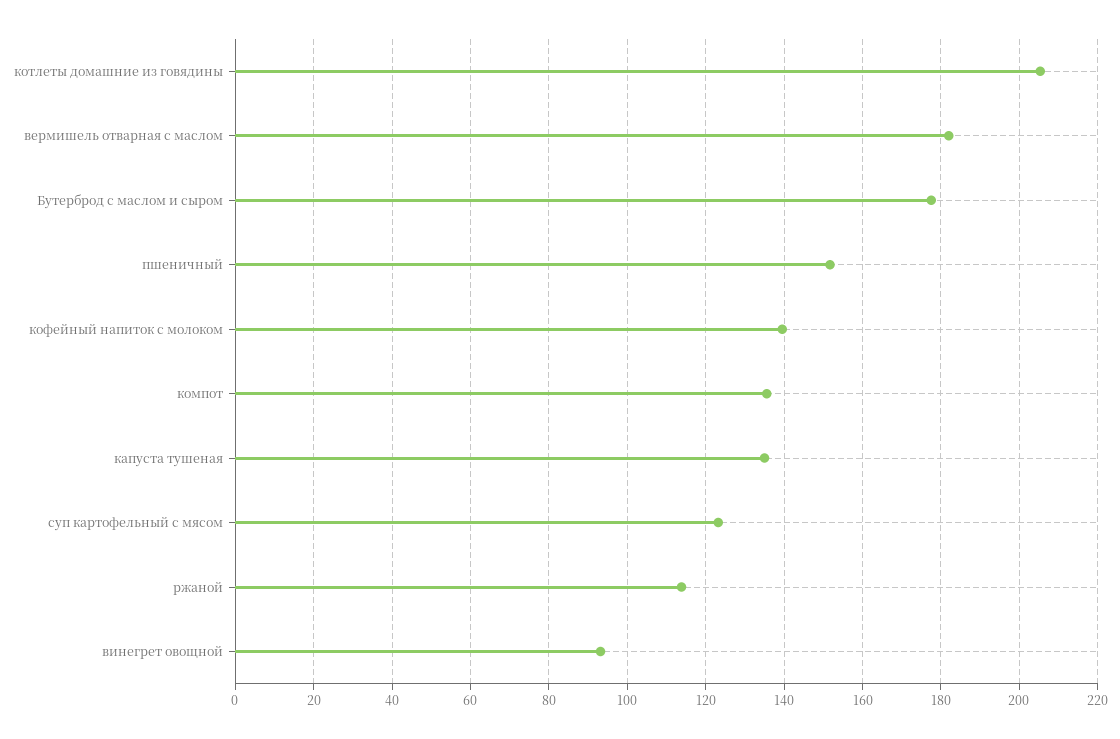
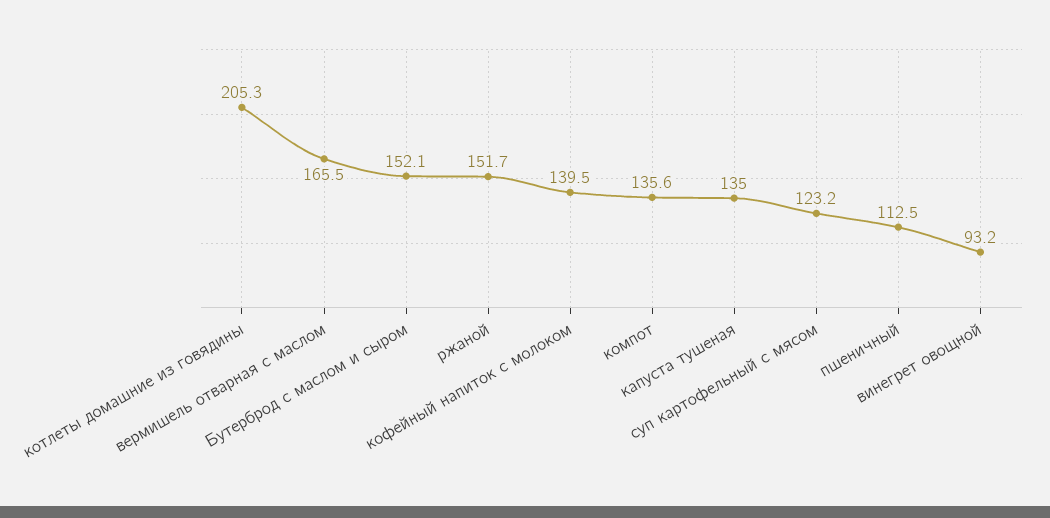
  {
    "котлеты домашние из говядины": 205.3,
-   "вермишель отварная с маслом": 182,
+   "вермишель отварная с маслом": 165.5,
-   "Бутерброд с маслом и сыром": 178,
+   "Бутерброд с маслом и сыром": 152.1,
-   "пшеничный": 152,
+   "пшеничный": 112.5,
    "кофейный напиток с молоком": 139.5,
    "компот": 135.6,
    "капуста тушеная": 135,
    "суп картофельный с мясом": 123.2,
-   "ржаной": 114,
+   "ржаной": 151.7,
    "винегрет овощной": 93.2
  }

